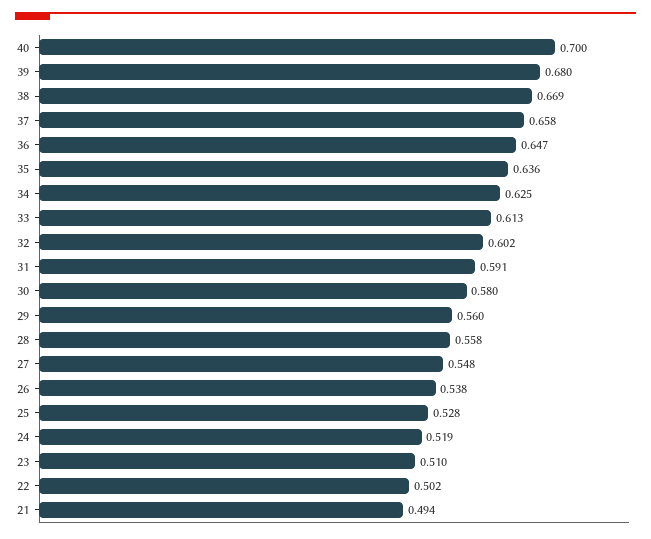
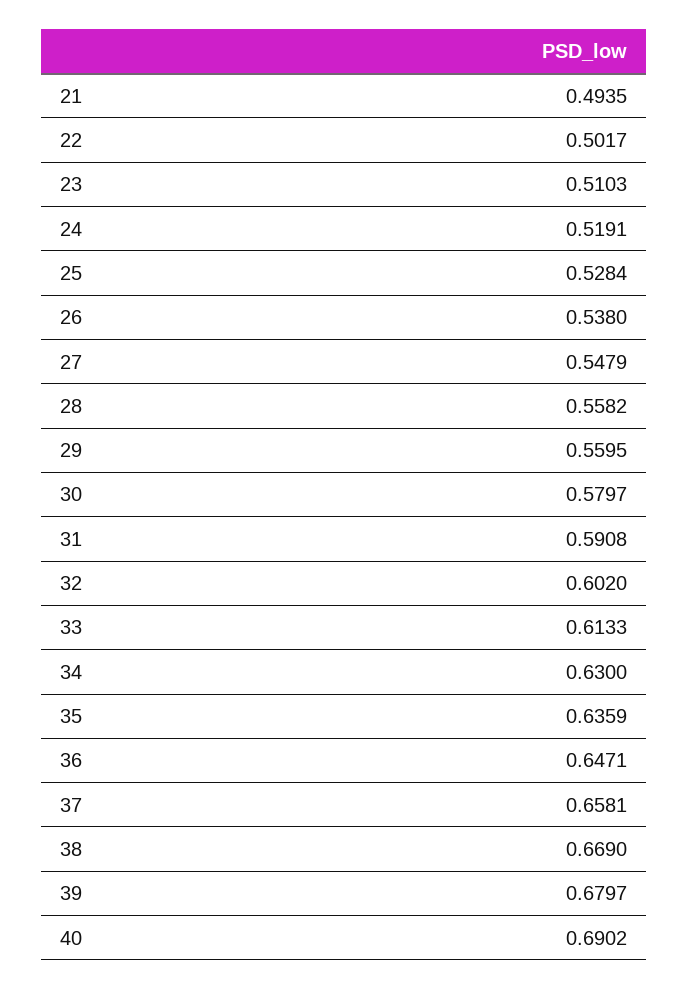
  {
-   "40": 0.7,
+   "40": 0.6902,
    "39": 0.6797,
    "38": 0.669,
    "37": 0.6581,
    "36": 0.6471,
    "35": 0.6359,
-   "34": 0.625,
+   "34": 0.63,
    "33": 0.6133,
    "32": 0.602,
    "31": 0.5908,
    "30": 0.5797,
    "29": 0.5595,
    "28": 0.5582,
    "27": 0.5479,
    "26": 0.538,
    "25": 0.5284,
    "24": 0.5191,
    "23": 0.5103,
    "22": 0.5017,
    "21": 0.4935
  }

